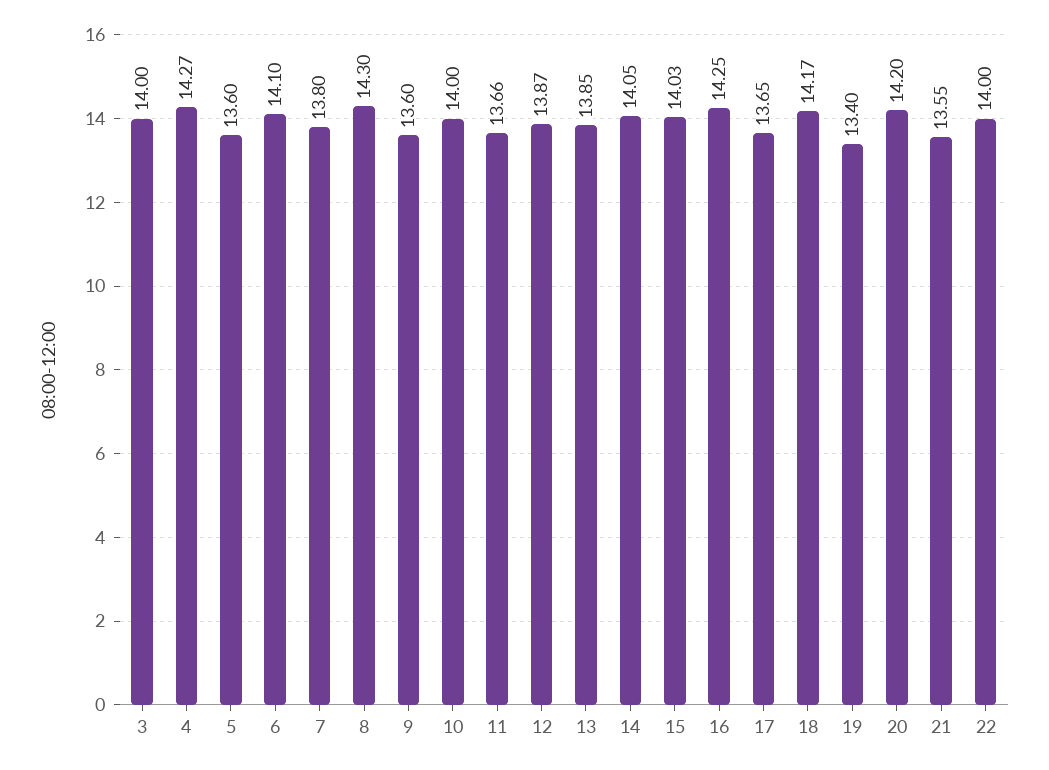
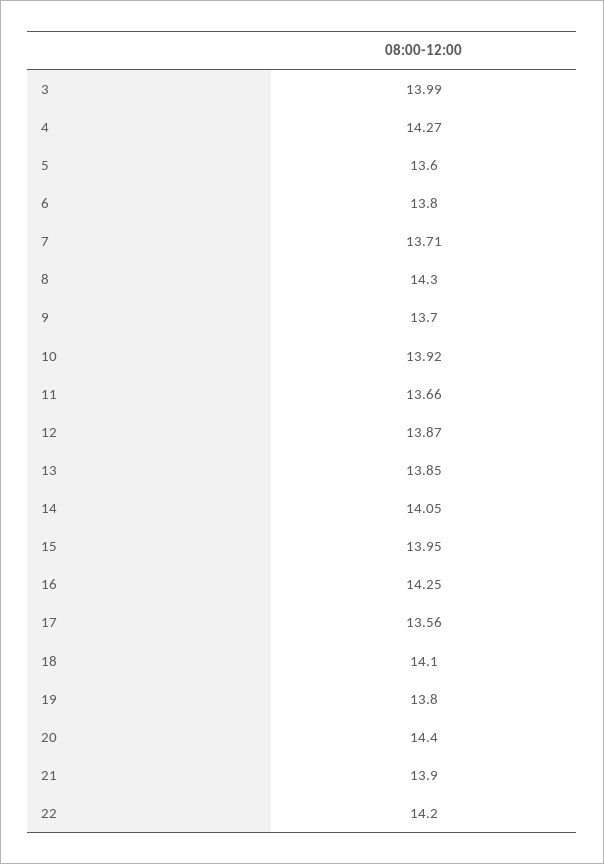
  {
-   "3": 14,
+   "3": 13.99,
    "4": 14.27,
    "5": 13.6,
-   "6": 14.1,
+   "6": 13.8,
-   "7": 13.8,
+   "7": 13.71,
    "8": 14.3,
-   "9": 13.6,
+   "9": 13.7,
-   "10": 14,
+   "10": 13.92,
    "11": 13.66,
    "12": 13.87,
    "13": 13.85,
    "14": 14.05,
-   "15": 14.03,
+   "15": 13.95,
    "16": 14.25,
-   "17": 13.65,
+   "17": 13.56,
-   "18": 14.17,
+   "18": 14.1,
-   "19": 13.4,
+   "19": 13.8,
-   "20": 14.2,
+   "20": 14.4,
-   "21": 13.55,
+   "21": 13.9,
-   "22": 14
+   "22": 14.2
  }

